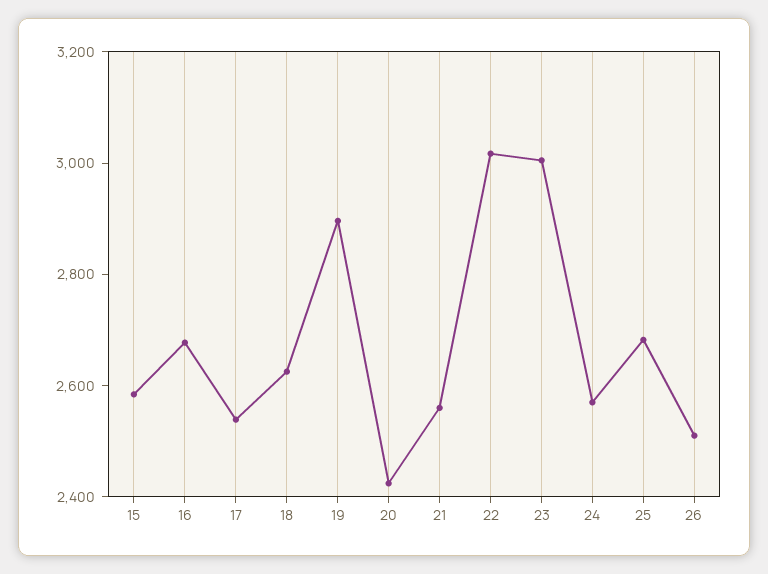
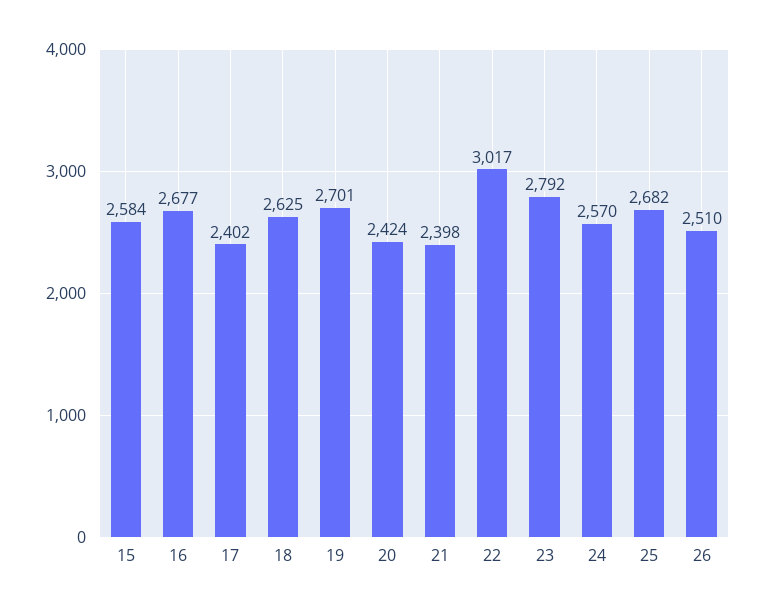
  {
    "15": 2584,
    "16": 2677,
-   "17": 2550,
+   "17": 2402,
    "18": 2625,
-   "19": 2900,
+   "19": 2701,
    "20": 2424,
-   "21": 2550,
+   "21": 2398,
    "22": 3017,
-   "23": 3000,
+   "23": 2792,
    "24": 2570,
    "25": 2682,
    "26": 2510
  }

